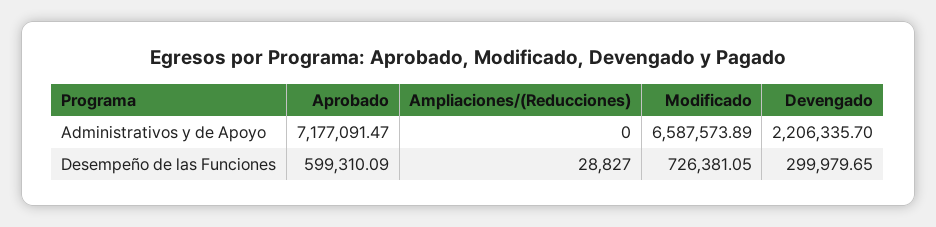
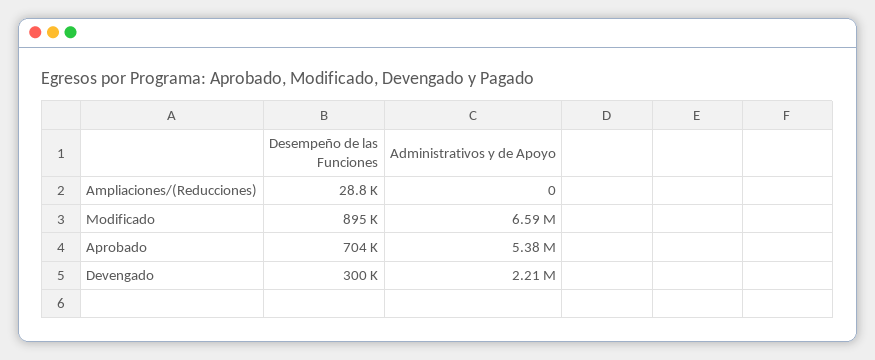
  {
    "Aprobado": {
-     "Administrativos y de Apoyo": 7177091.47,
+     "Administrativos y de Apoyo": 5380000,
-     "Desempeño de las Funciones": 599310.09
+     "Desempeño de las Funciones": 704000
    },
    "Ampliaciones/(Reducciones)": {
      "Administrativos y de Apoyo": 0,
      "Desempeño de las Funciones": 28827
    },
    "Modificado": {
      "Administrativos y de Apoyo": 6587573.89,
-     "Desempeño de las Funciones": 726381.05
+     "Desempeño de las Funciones": 895000
    },
    "Devengado": {
      "Administrativos y de Apoyo": 2206335.7,
      "Desempeño de las Funciones": 299979.65
    }
  }

